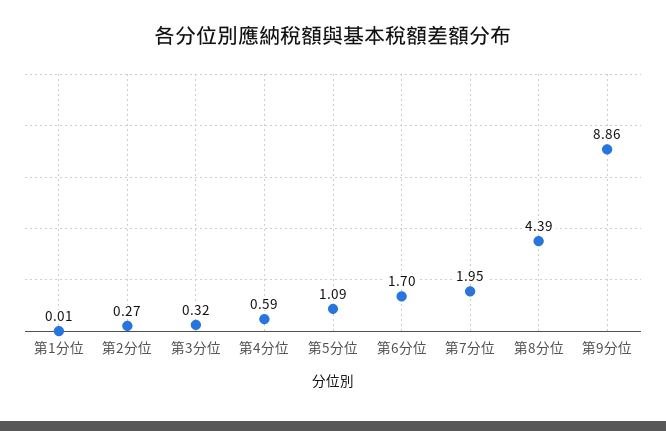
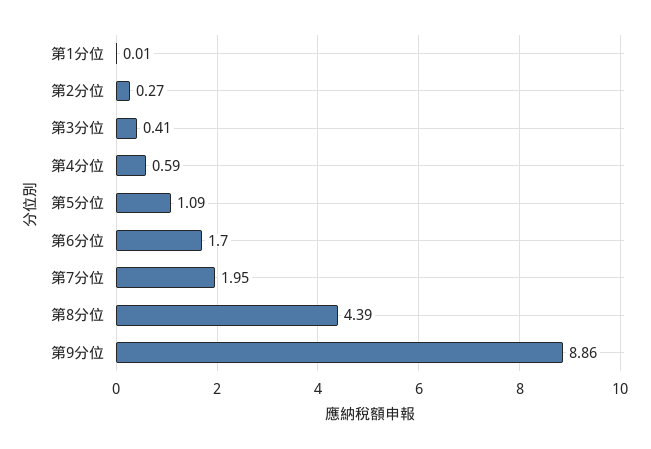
  {
    "第1分位": 0.01,
    "第2分位": 0.27,
-   "第3分位": 0.32,
+   "第3分位": 0.41,
    "第4分位": 0.59,
    "第5分位": 1.09,
    "第6分位": 1.7,
    "第7分位": 1.95,
    "第8分位": 4.39,
    "第9分位": 8.86
  }

